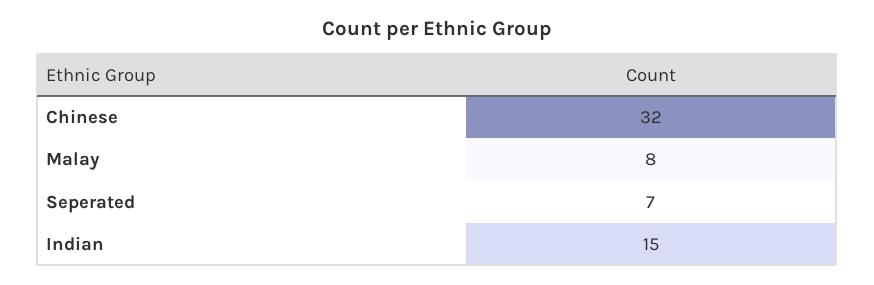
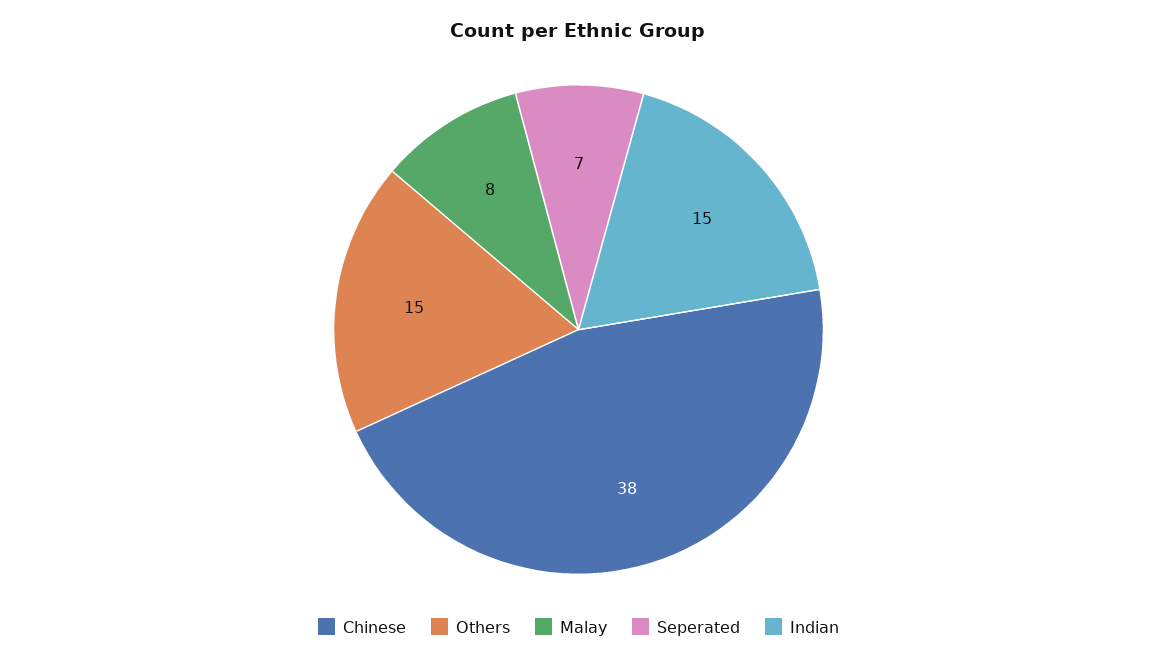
  {
-   "Chinese": 32,
+   "Chinese": 38,
    "Malay": 8,
    "Seperated": 7,
-   "Indian": 15
+   "Indian": 15,
+   "Others": 15
  }

